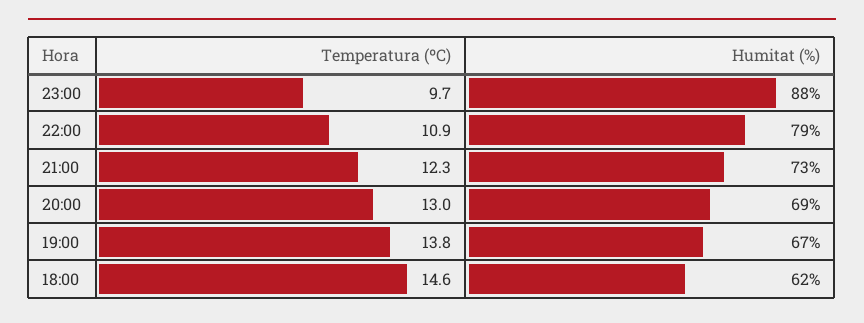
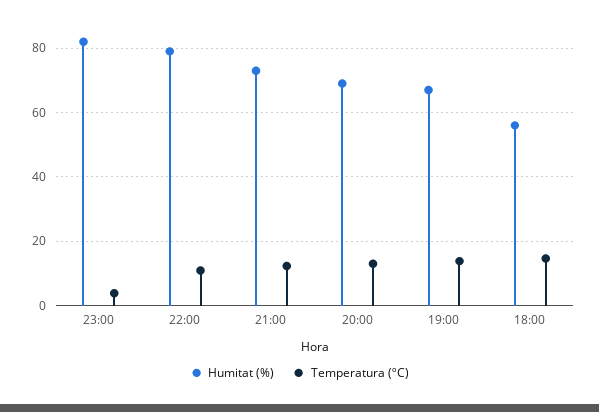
  {
    "Temperatura (ºC)": {
-     "23:00": 9.7,
+     "23:00": 4,
      "22:00": 10.9,
      "21:00": 12.3,
      "20:00": 13,
      "19:00": 13.8,
      "18:00": 14.6
    },
    "Humitat (%)": {
-     "23:00": 88,
+     "23:00": 82,
      "22:00": 79,
      "21:00": 73,
      "20:00": 69,
      "19:00": 67,
-     "18:00": 62
+     "18:00": 56
    }
  }

